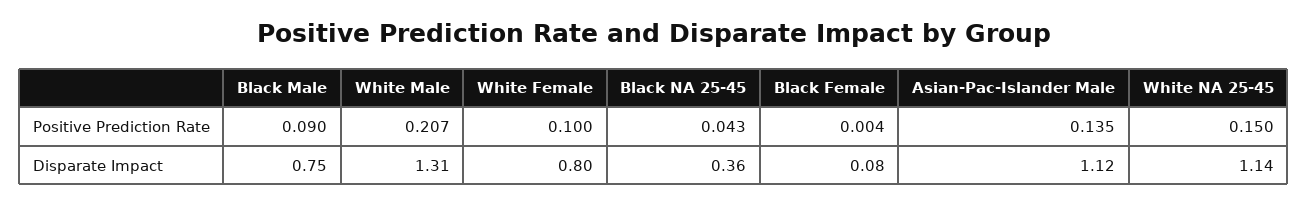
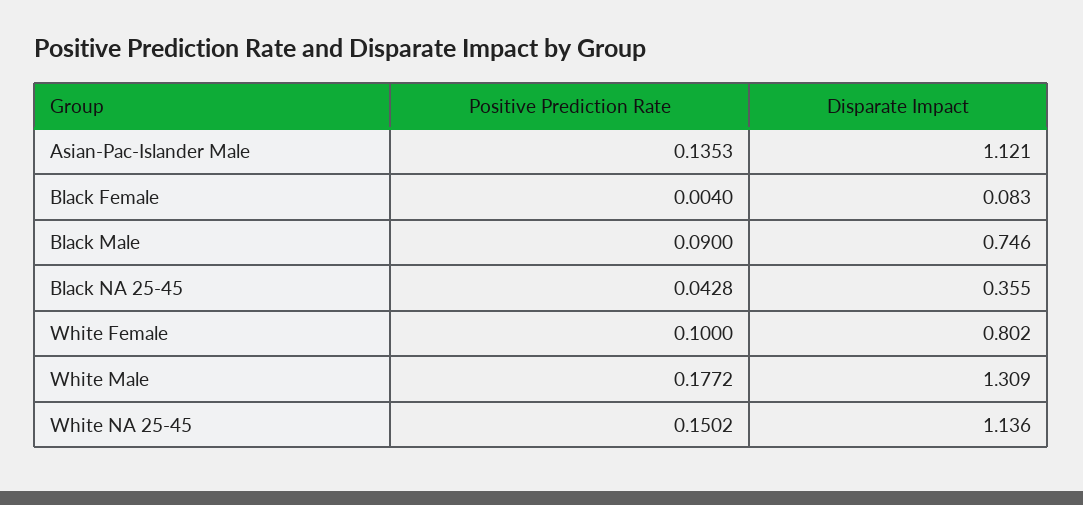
  {
    "Black Male": {
      "Positive Prediction Rate": 0.09,
      "Disparate Impact": 0.746
    },
    "White Male": {
-     "Positive Prediction Rate": 0.207,
+     "Positive Prediction Rate": 0.1772,
      "Disparate Impact": 1.309
    },
    "White Female": {
      "Positive Prediction Rate": 0.1,
      "Disparate Impact": 0.802
    },
    "Black NA 25-45": {
      "Positive Prediction Rate": 0.0428,
      "Disparate Impact": 0.355
    },
    "Black Female": {
      "Positive Prediction Rate": 0.004,
      "Disparate Impact": 0.083
    },
    "Asian-Pac-Islander Male": {
      "Positive Prediction Rate": 0.1353,
      "Disparate Impact": 1.121
    },
    "White NA 25-45": {
      "Positive Prediction Rate": 0.1502,
      "Disparate Impact": 1.136
    }
  }

